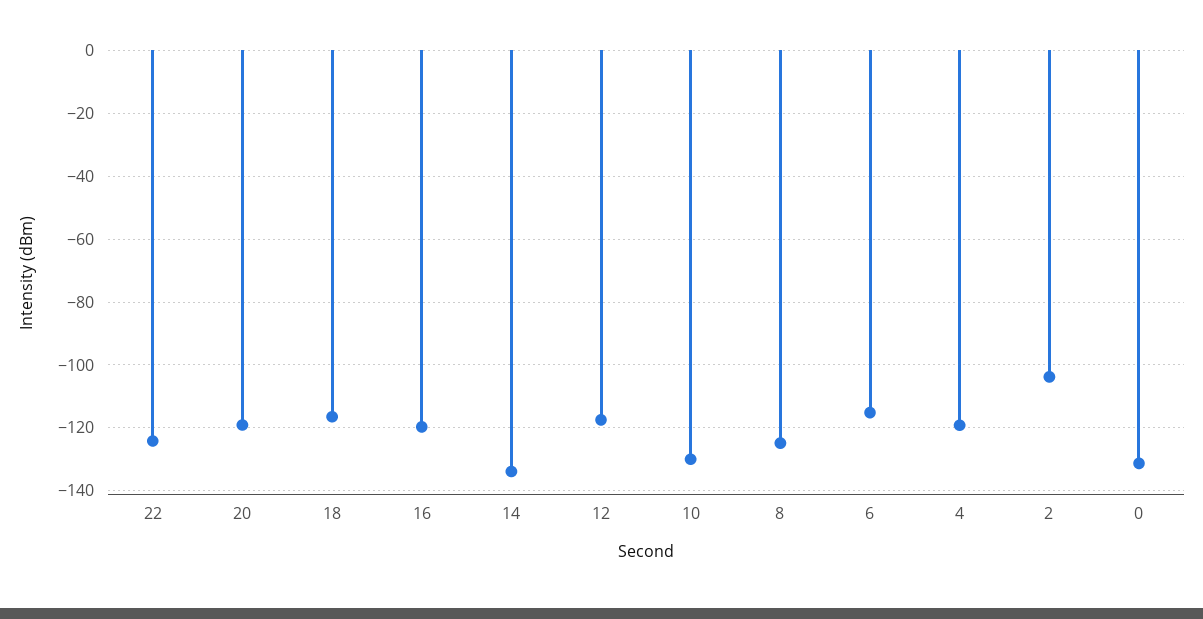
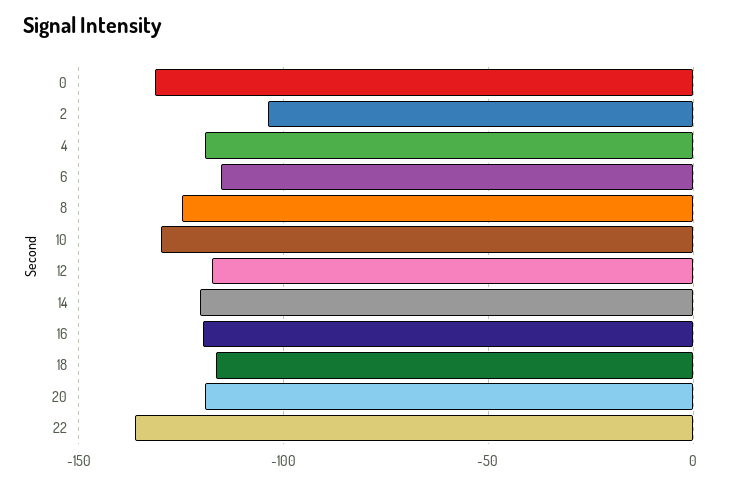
  {
-   "22": -124,
+   "22": -135,
    "20": -120,
    "18": -116,
    "16": -120,
-   "14": -134,
+   "14": -120,
    "12": -118,
    "10": -130,
    "8": -124,
    "6": -116,
    "4": -120,
    "2": -104,
    "0": -132
  }

